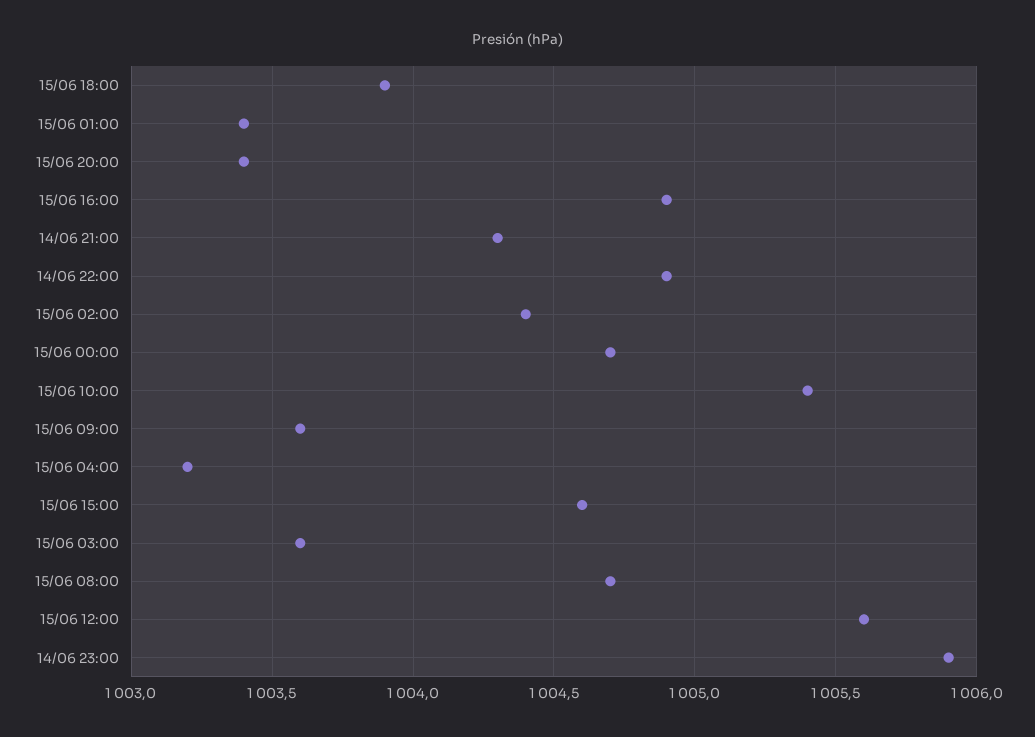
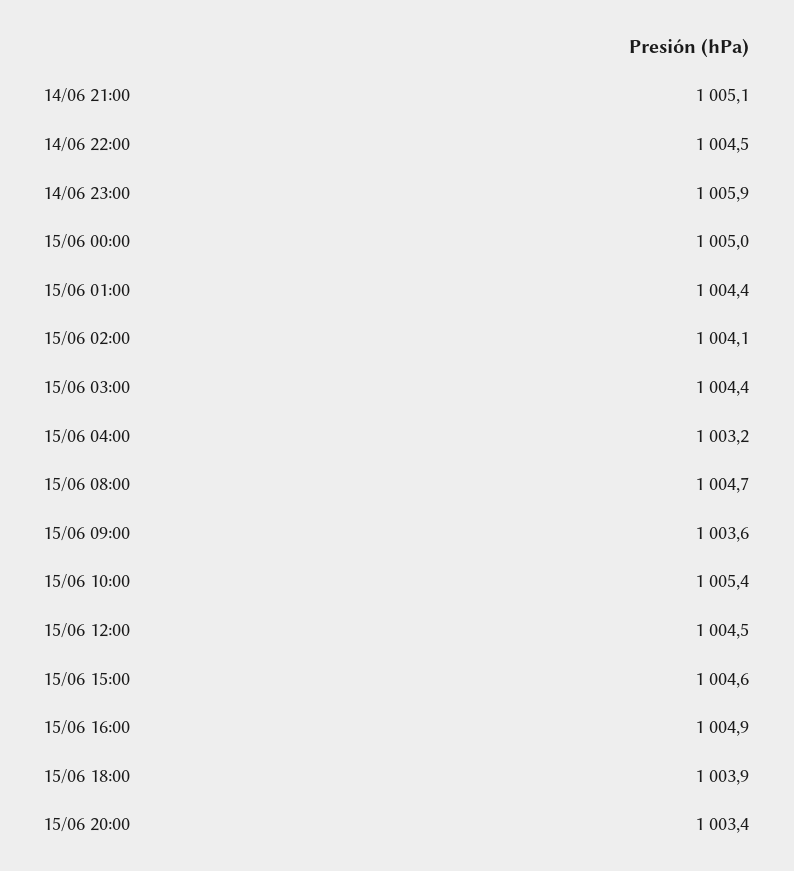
  {
    "15/06 18:00": 1003.9,
-   "15/06 01:00": 1003.4,
+   "15/06 01:00": 1004.4,
    "15/06 20:00": 1003.4,
    "15/06 16:00": 1004.9,
-   "14/06 21:00": 1004.3,
+   "14/06 21:00": 1005.1,
-   "14/06 22:00": 1004.9,
+   "14/06 22:00": 1004.5,
-   "15/06 02:00": 1004.4,
+   "15/06 02:00": 1004.1,
-   "15/06 00:00": 1004.7,
+   "15/06 00:00": 1005,
    "15/06 10:00": 1005.4,
    "15/06 09:00": 1003.6,
    "15/06 04:00": 1003.2,
    "15/06 15:00": 1004.6,
-   "15/06 03:00": 1003.6,
+   "15/06 03:00": 1004.4,
    "15/06 08:00": 1004.7,
-   "15/06 12:00": 1005.6,
+   "15/06 12:00": 1004.5,
    "14/06 23:00": 1005.9
  }

